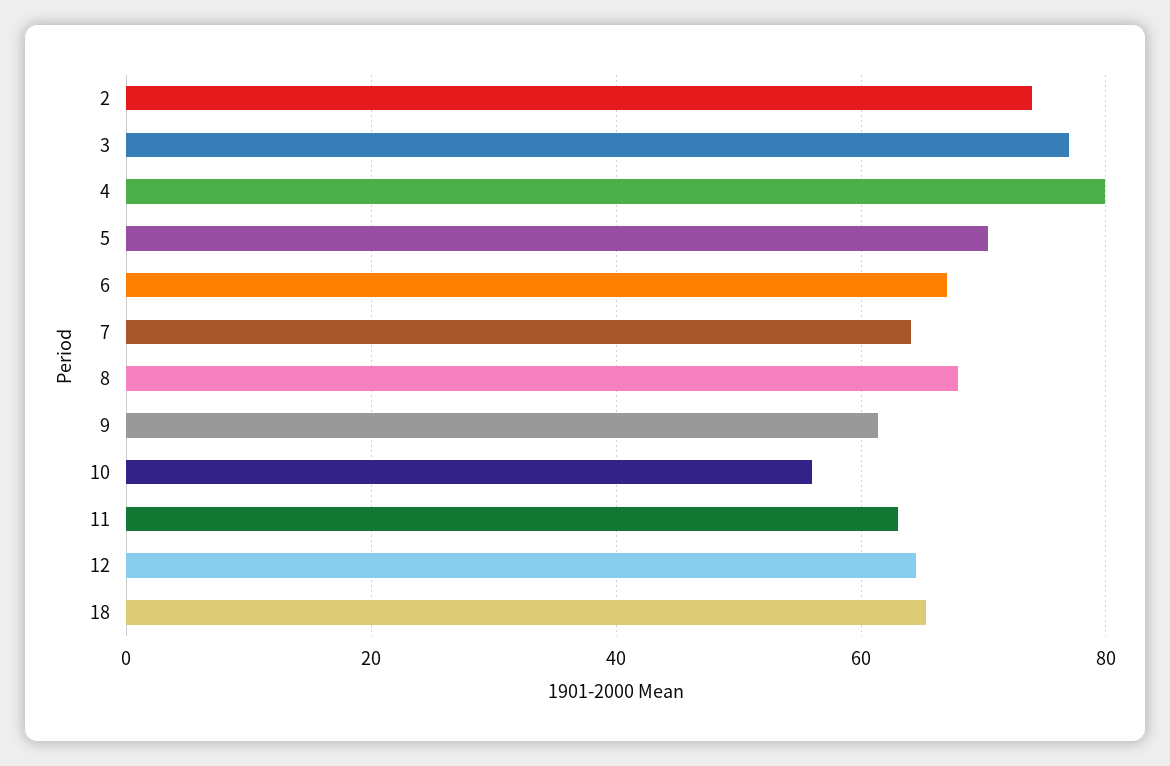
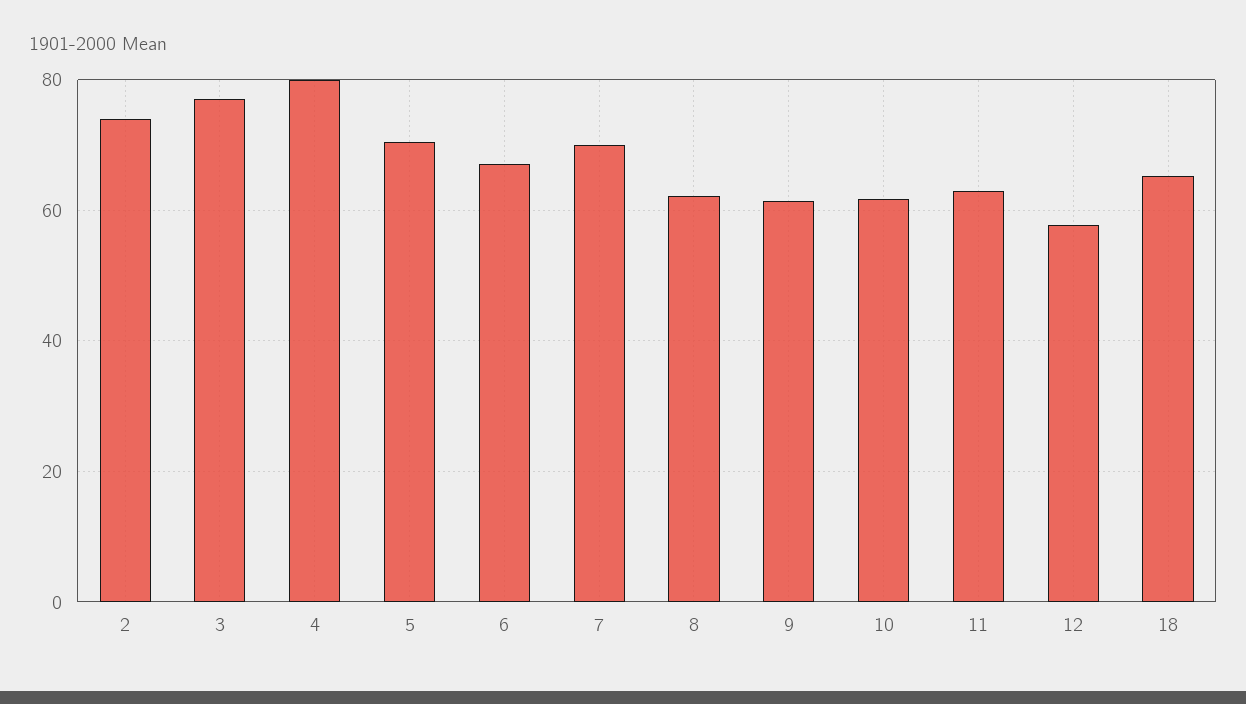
  {
    "2": 74,
    "3": 78,
    "4": 80,
    "5": 70,
    "6": 68,
-   "7": 64,
+   "7": 70,
-   "8": 68,
+   "8": 62,
    "9": 62,
-   "10": 56,
+   "10": 62,
    "11": 64,
-   "12": 64,
+   "12": 58,
    "18": 66
  }

